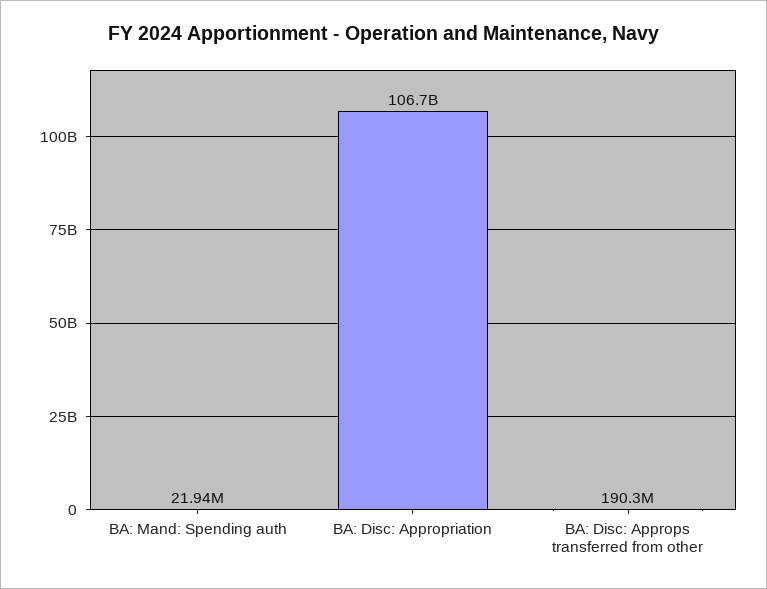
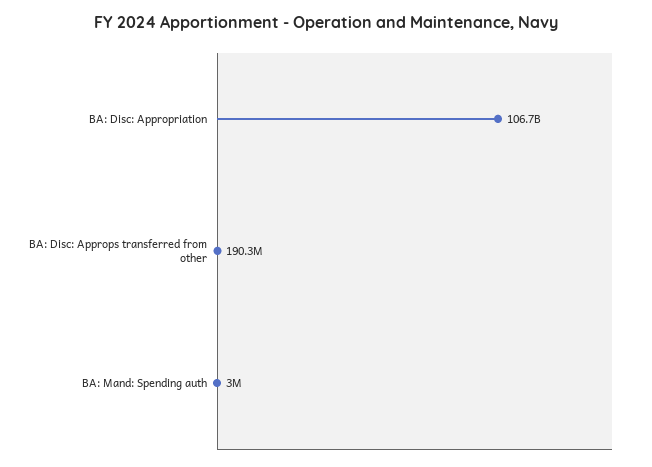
  {
-   "BA: Mand: Spending auth": 21940000,
+   "BA: Mand: Spending auth": 3000000,
    "BA: Disc: Appropriation": 106700000000,
    "BA: Disc: Approps transferred from other": 190300000
  }

